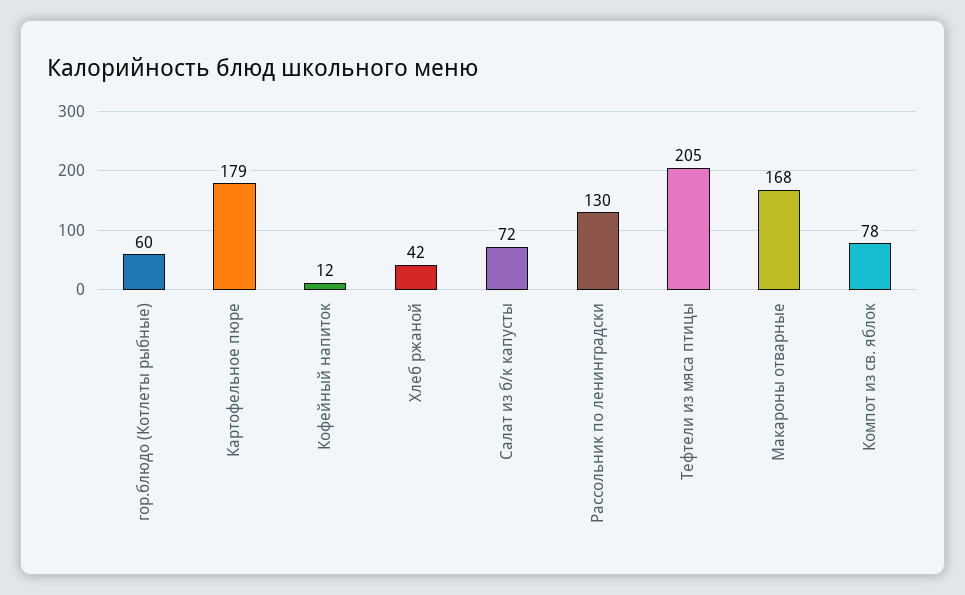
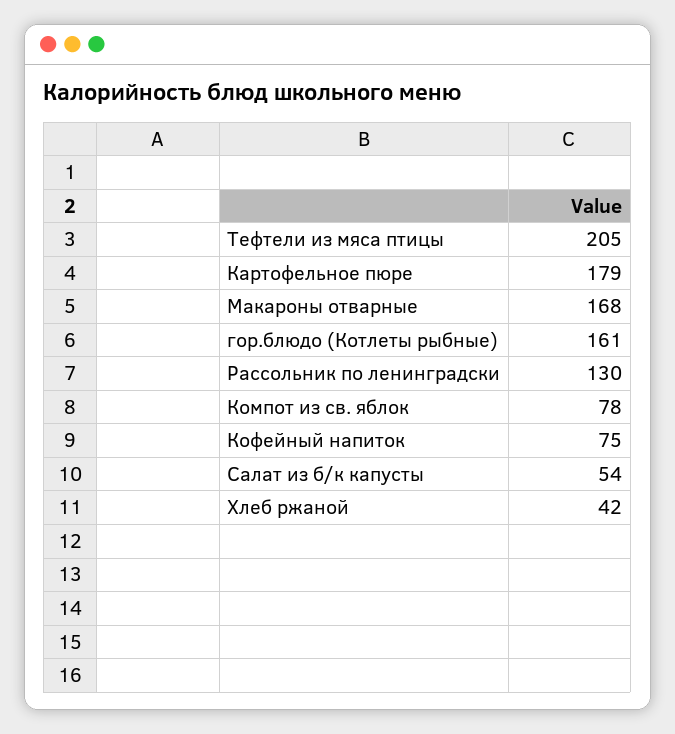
  {
-   "гор.блюдо (Котлеты рыбные)": 60,
+   "гор.блюдо (Котлеты рыбные)": 161,
    "Картофельное пюре": 179,
-   "Кофейный напиток": 12,
+   "Кофейный напиток": 75,
    "Хлеб ржаной": 42,
-   "Салат из б/к капусты": 72,
+   "Салат из б/к капусты": 54,
    "Рассольник по ленинградски": 130,
    "Тефтели из мяса птицы": 205,
    "Макароны отварные": 168,
    "Компот из св. яблок": 78
  }

